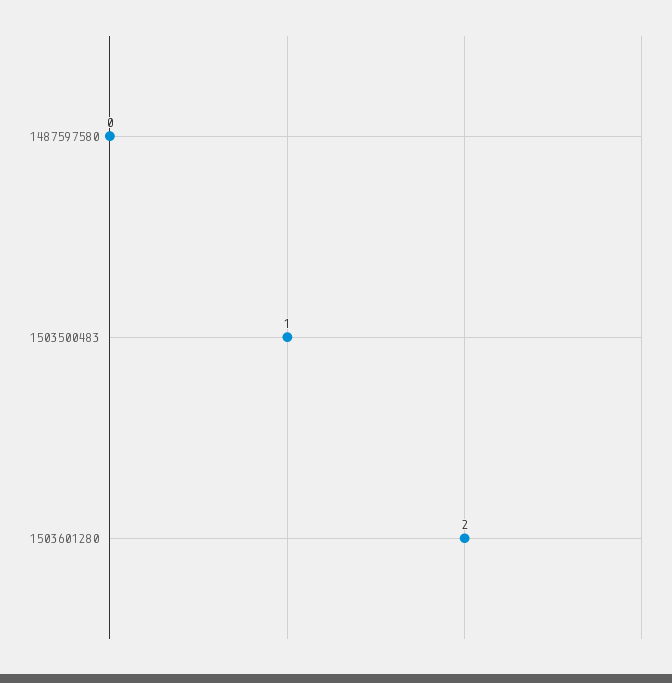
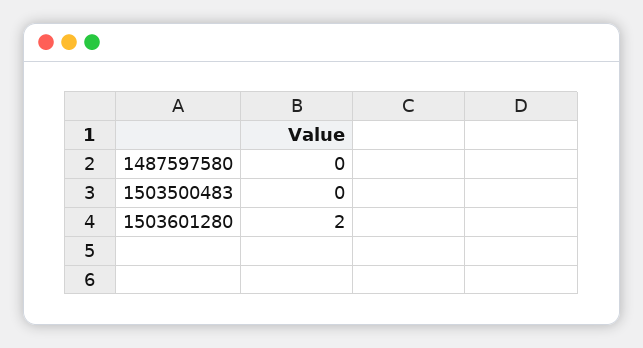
  {
    "1487597580": 0,
-   "1503500483": 1,
+   "1503500483": 0,
    "1503601280": 2
  }

